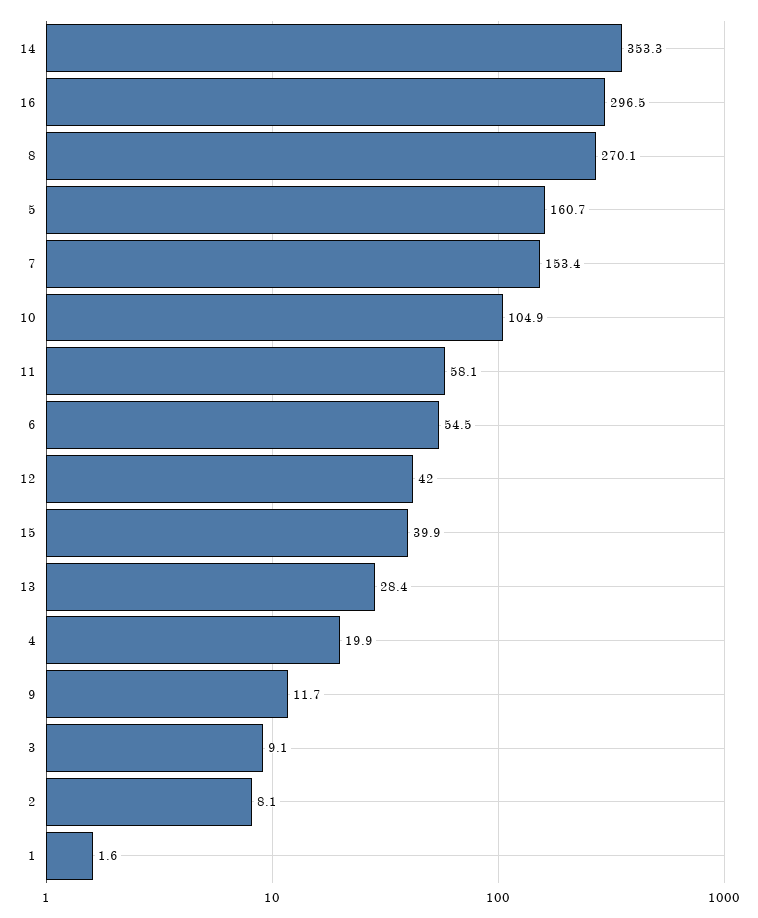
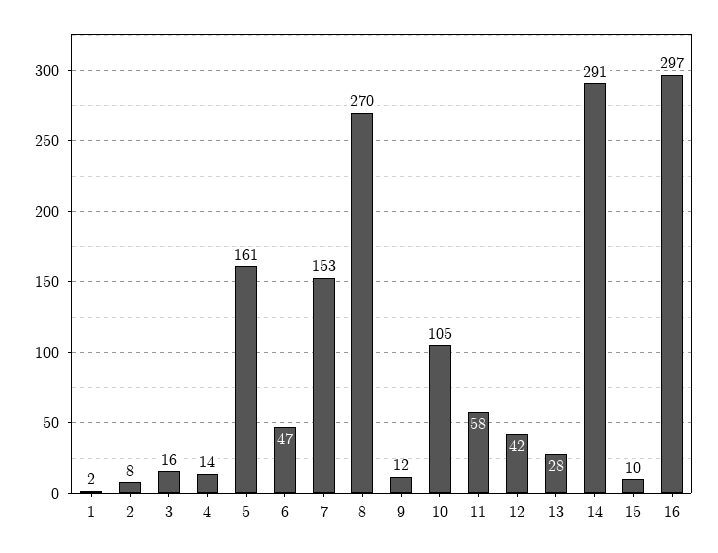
  {
-   "14": 353.3,
+   "14": 291,
    "16": 296.5,
    "8": 270.1,
    "5": 160.7,
    "7": 153.4,
    "10": 104.9,
    "11": 58.1,
-   "6": 54.5,
+   "6": 47,
    "12": 42,
-   "15": 39.9,
+   "15": 10,
    "13": 28.4,
-   "4": 19.9,
+   "4": 14,
    "9": 11.7,
-   "3": 9.1,
+   "3": 16,
    "2": 8.1,
    "1": 1.6
  }

